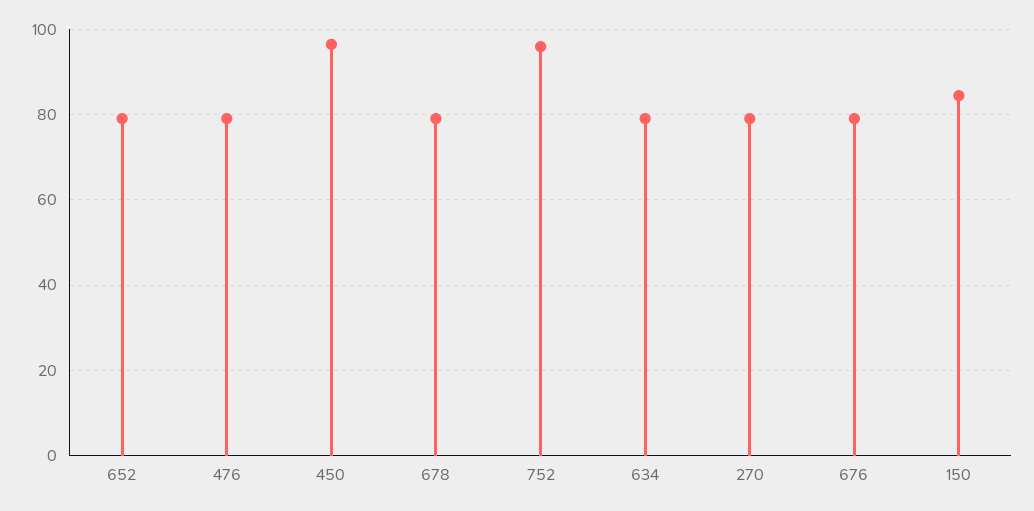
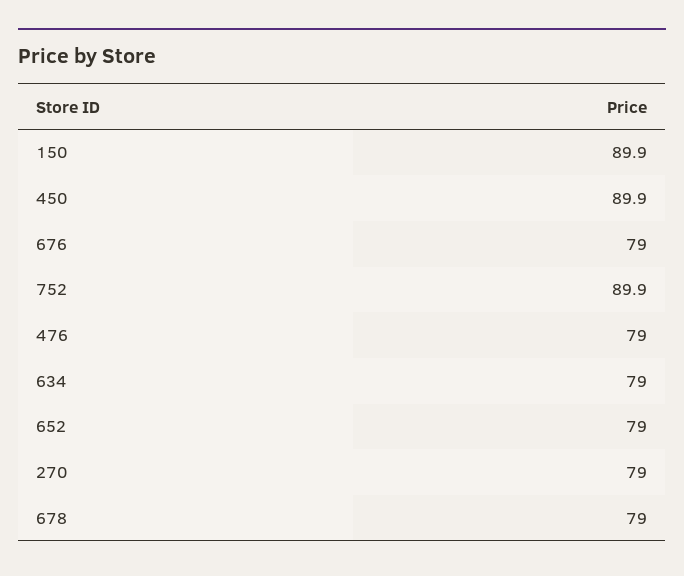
  {
    "652": 79,
    "476": 79,
-   "450": 96,
+   "450": 89.9,
    "678": 79,
-   "752": 96,
+   "752": 89.9,
    "634": 79,
    "270": 79,
    "676": 79,
-   "150": 84
+   "150": 89.9
  }

